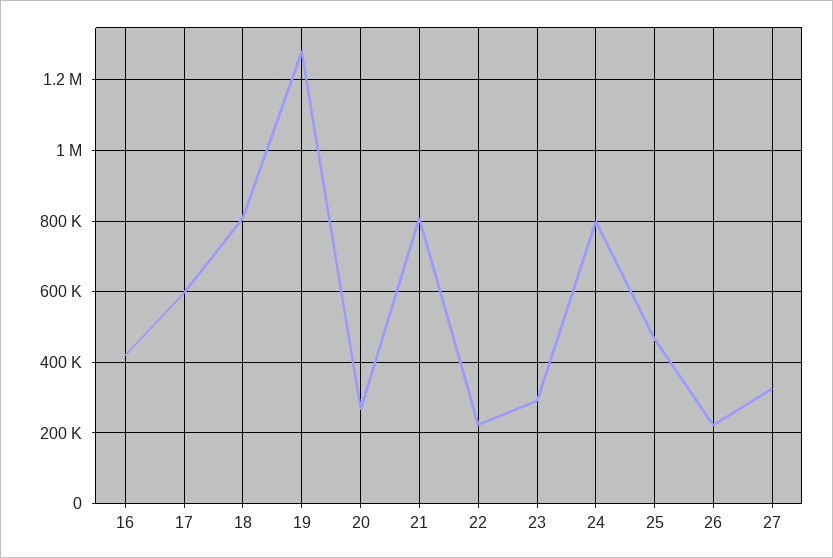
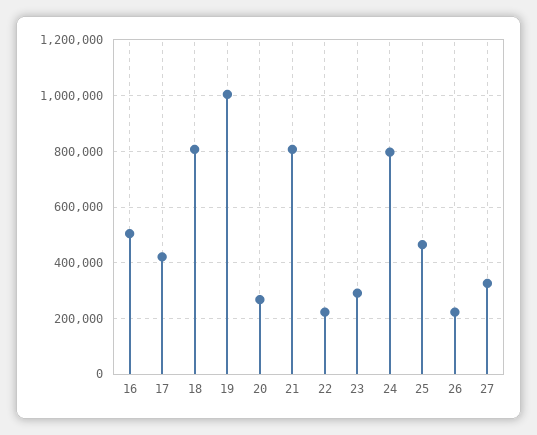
  {
-   "16": 420000,
+   "16": 500000,
-   "17": 600000,
+   "17": 425000,
    "18": 800000,
-   "19": 1280000,
+   "19": 1000000,
    "20": 260000,
    "21": 800000,
    "22": 220000,
    "23": 300000,
    "24": 800000,
    "25": 460000,
    "26": 220000,
    "27": 320000
  }

